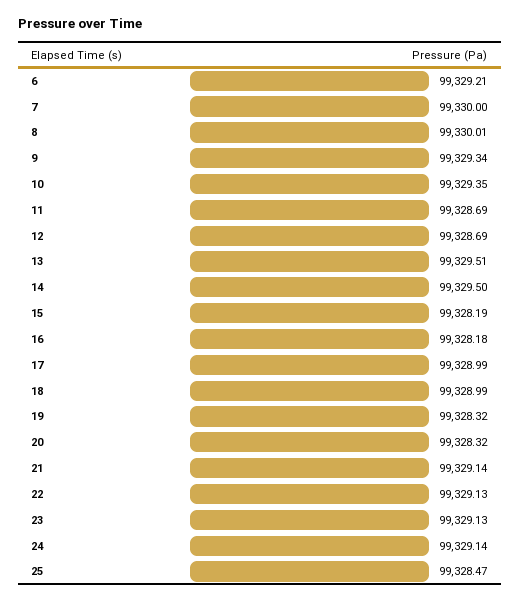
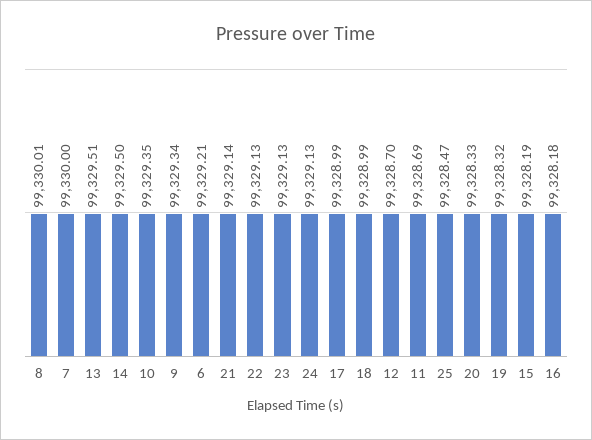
  {
    "6": 99329.21,
    "7": 99330,
    "8": 99330.01,
    "9": 99329.34,
    "10": 99329.35,
    "11": 99328.69,
-   "12": 99328.69,
+   "12": 99328.7,
    "13": 99329.51,
    "14": 99329.5,
    "15": 99328.19,
    "16": 99328.18,
    "17": 99328.99,
    "18": 99328.99,
    "19": 99328.32,
-   "20": 99328.32,
+   "20": 99328.33,
    "21": 99329.14,
    "22": 99329.13,
    "23": 99329.13,
-   "24": 99329.14,
+   "24": 99329.13,
    "25": 99328.47
  }

